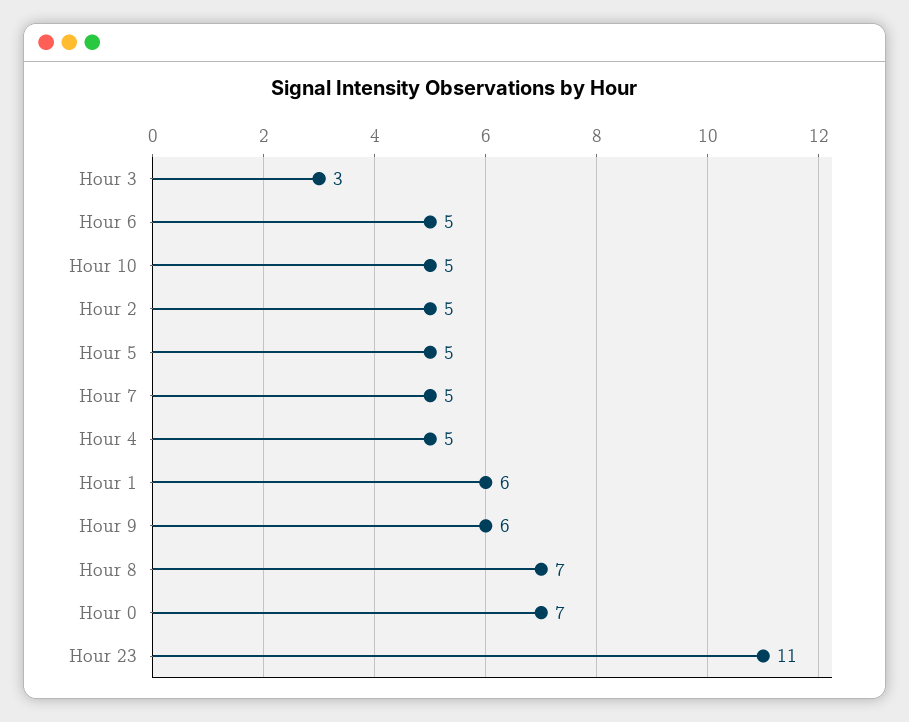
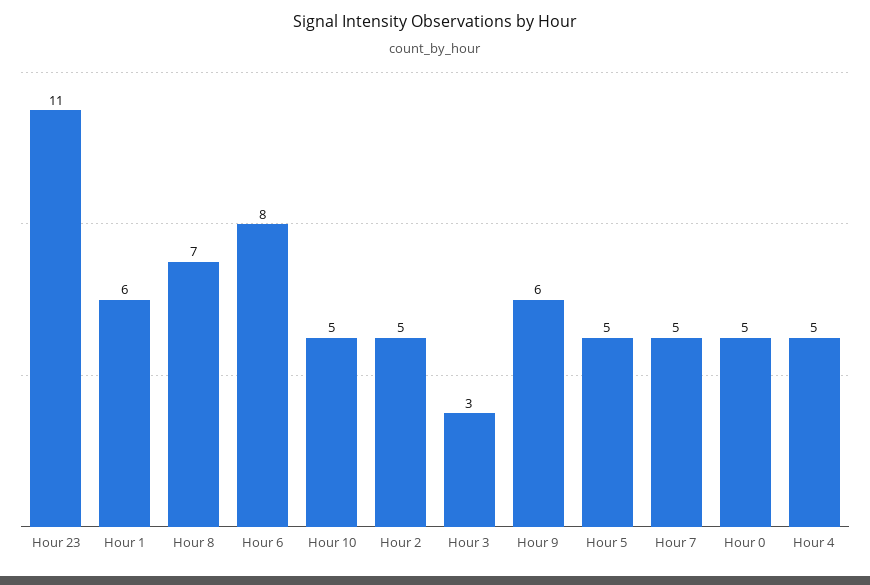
  {
    "Hour 3": 3,
-   "Hour 6": 5,
+   "Hour 6": 8,
    "Hour 10": 5,
    "Hour 2": 5,
    "Hour 5": 5,
    "Hour 7": 5,
    "Hour 4": 5,
    "Hour 1": 6,
    "Hour 9": 6,
    "Hour 8": 7,
-   "Hour 0": 7,
+   "Hour 0": 5,
    "Hour 23": 11
  }

